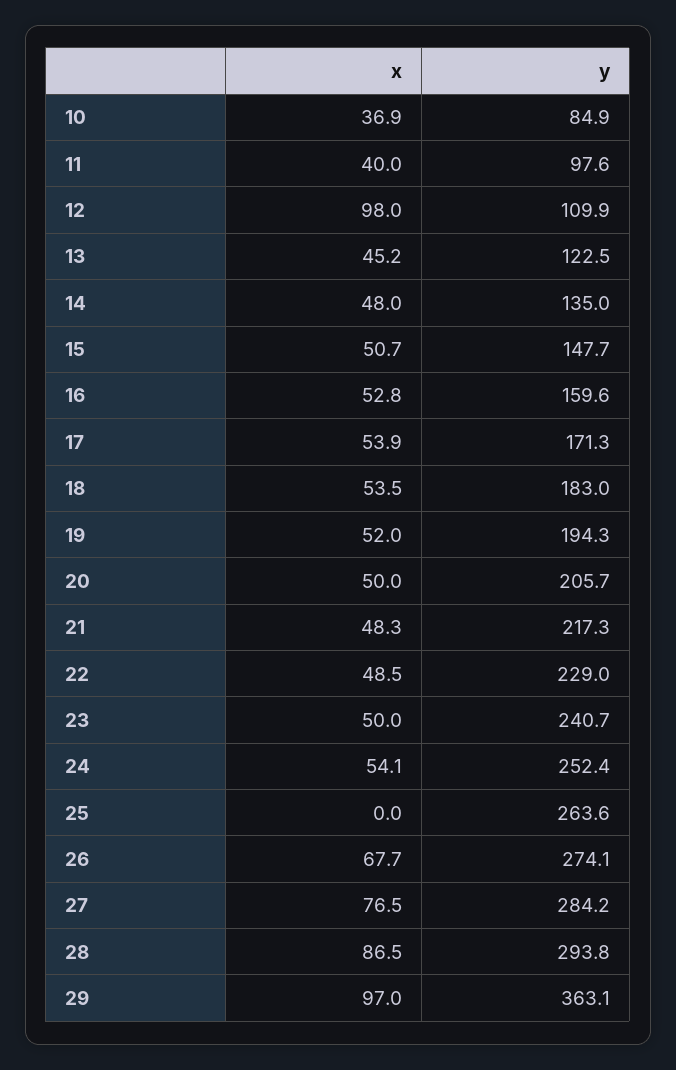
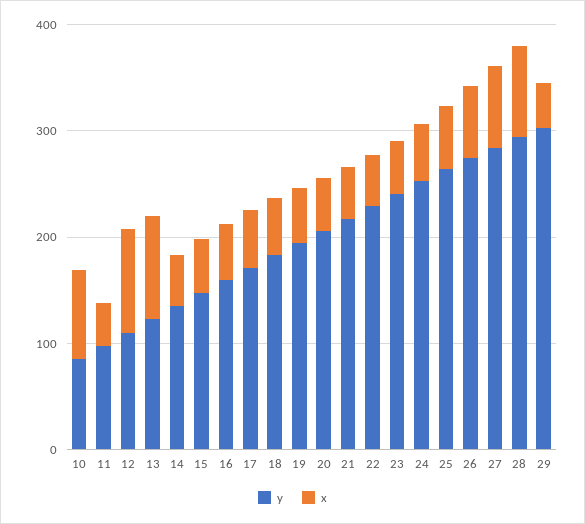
  {
    "x": {
-     "10": 36.9,
+     "10": 80,
      "11": 40,
      "12": 98,
-     "13": 45.2,
+     "13": 100,
      "14": 48,
      "15": 50.7,
      "16": 52.8,
      "17": 53.9,
      "18": 53.5,
      "19": 52,
      "20": 50,
      "21": 48.3,
      "22": 48.5,
      "23": 50,
      "24": 54.1,
-     "25": 0,
+     "25": 60,
      "26": 67.7,
      "27": 76.5,
      "28": 86.5,
-     "29": 97
+     "29": 40
    },
    "y": {
      "10": 84.9,
      "11": 97.6,
      "12": 109.9,
      "13": 122.5,
      "14": 135,
      "15": 147.7,
      "16": 159.6,
      "17": 171.3,
      "18": 183,
      "19": 194.3,
      "20": 205.7,
      "21": 217.3,
      "22": 229,
      "23": 240.7,
      "24": 252.4,
      "25": 263.6,
      "26": 274.1,
      "27": 284.2,
      "28": 293.8,
-     "29": 363.1
+     "29": 300
    }
  }

